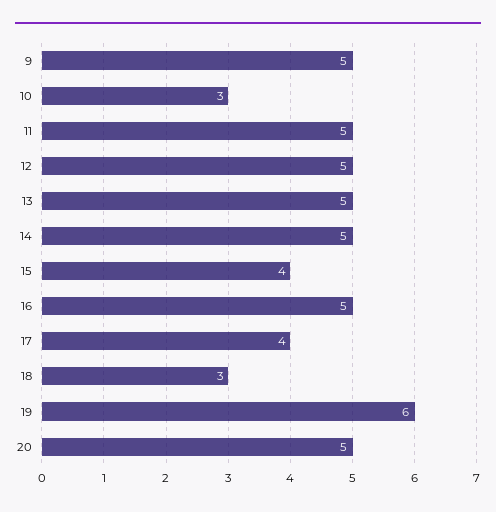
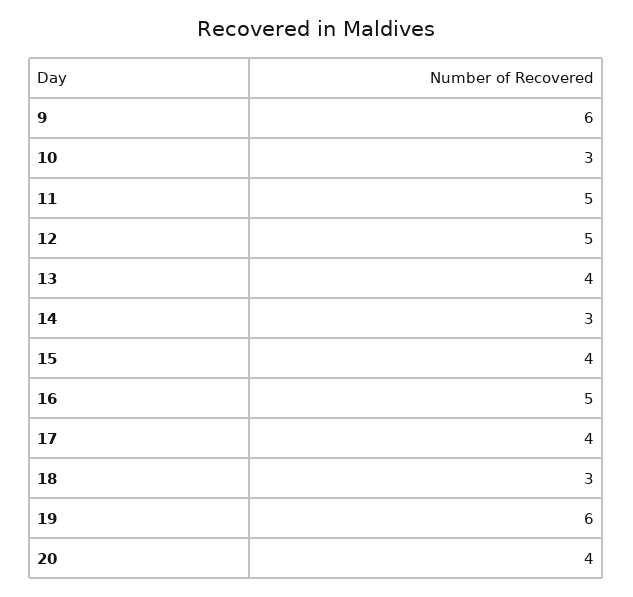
  {
-   "9": 5,
+   "9": 6,
    "10": 3,
    "11": 5,
    "12": 5,
-   "13": 5,
+   "13": 4,
-   "14": 5,
+   "14": 3,
    "15": 4,
    "16": 5,
    "17": 4,
    "18": 3,
    "19": 6,
-   "20": 5
+   "20": 4
  }

